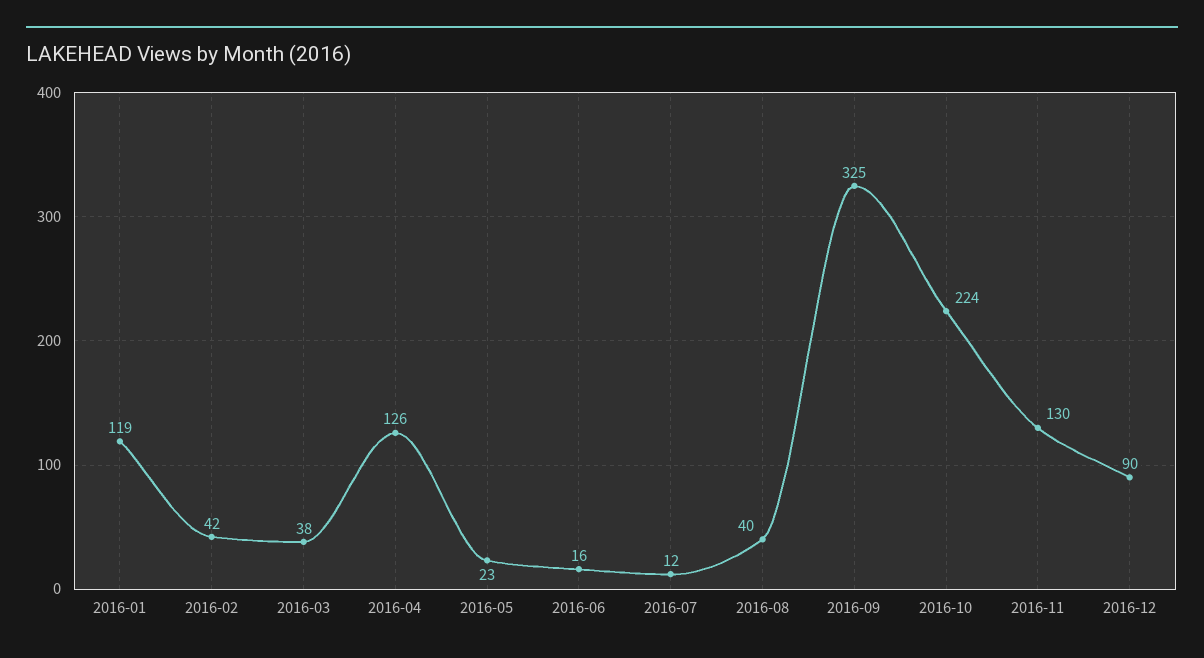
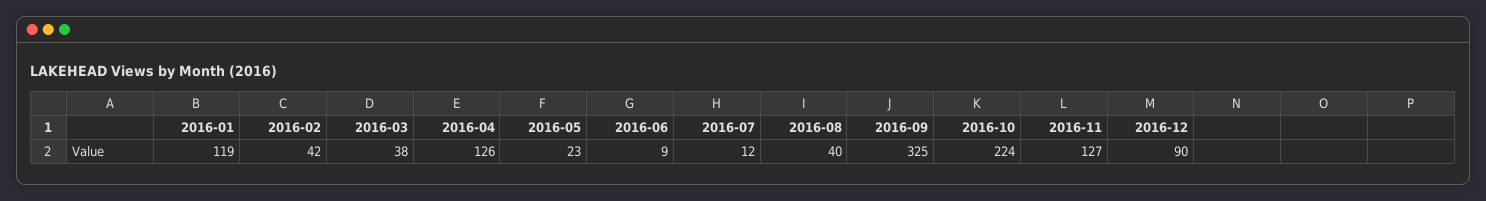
  {
    "2016-01": 119,
    "2016-02": 42,
    "2016-03": 38,
    "2016-04": 126,
    "2016-05": 23,
-   "2016-06": 16,
+   "2016-06": 9,
    "2016-07": 12,
    "2016-08": 40,
    "2016-09": 325,
    "2016-10": 224,
-   "2016-11": 130,
+   "2016-11": 127,
    "2016-12": 90
  }

